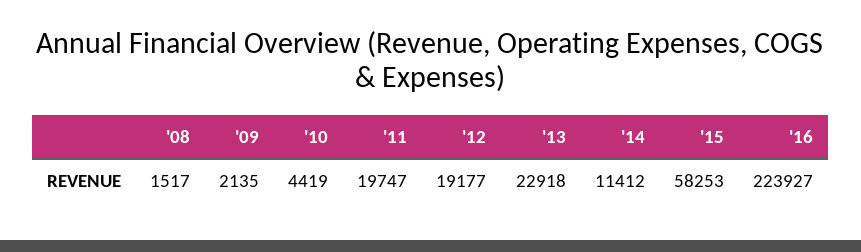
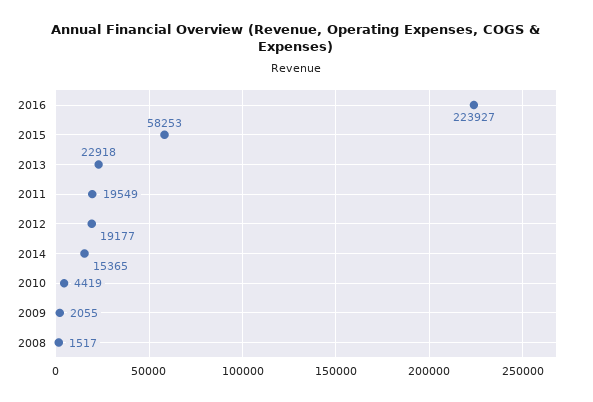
  {
    "'08": 1517,
-   "'09": 2135,
+   "'09": 2055,
    "'10": 4419,
-   "'11": 19747,
+   "'11": 19549,
    "'12": 19177,
    "'13": 22918,
-   "'14": 11412,
+   "'14": 15365,
    "'15": 58253,
    "'16": 223927
  }

